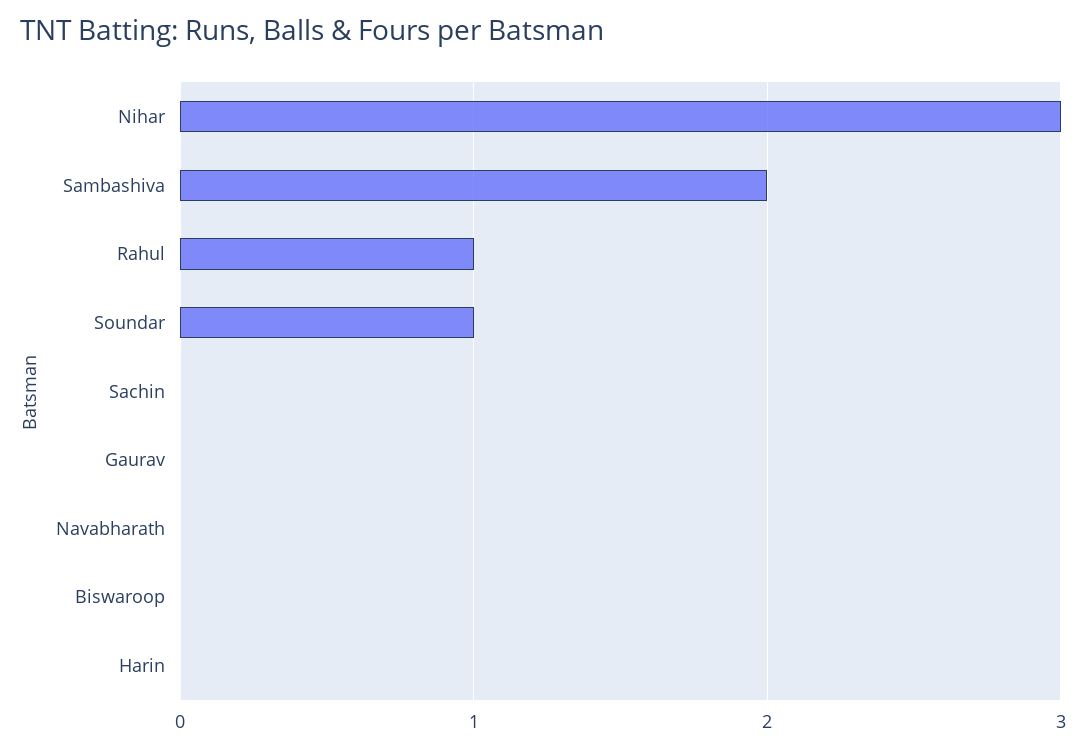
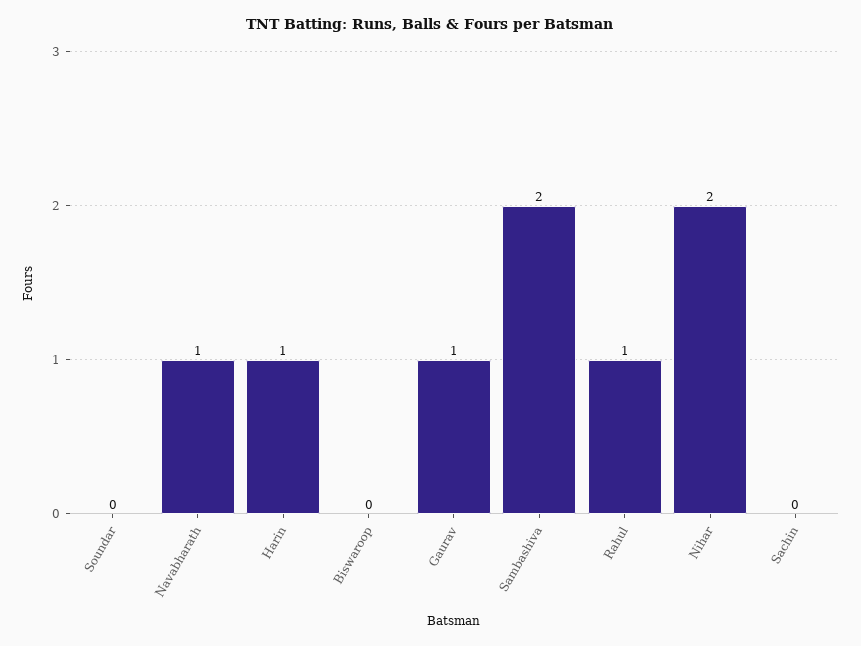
  {
-   "Nihar": 3,
+   "Nihar": 2,
    "Sambashiva": 2,
    "Rahul": 1,
-   "Soundar": 1,
+   "Soundar": 0,
    "Sachin": 0,
-   "Gaurav": 0,
+   "Gaurav": 1,
-   "Navabharath": 0,
+   "Navabharath": 1,
    "Biswaroop": 0,
-   "Harin": 0
+   "Harin": 1
  }

